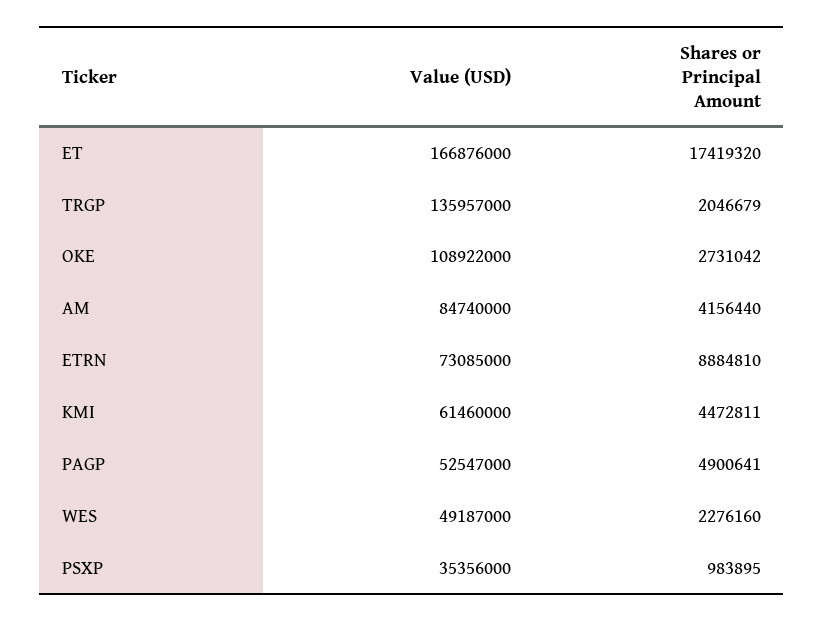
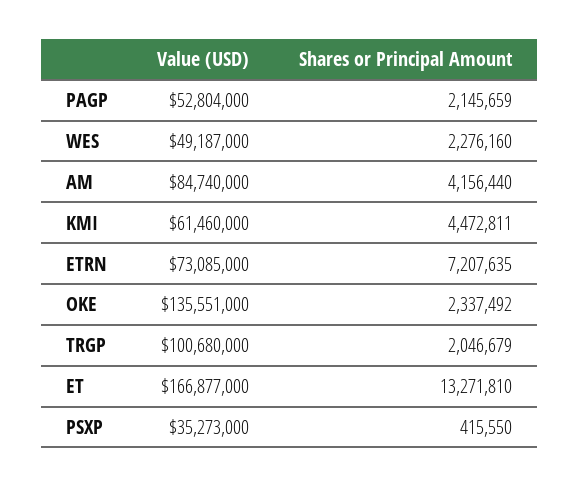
  {
    "Value (USD)": {
-     "ET": 166876000,
+     "ET": 166877000,
-     "TRGP": 135957000,
+     "TRGP": 100680000,
-     "OKE": 108922000,
+     "OKE": 135551000,
      "AM": 84740000,
      "ETRN": 73085000,
      "KMI": 61460000,
-     "PAGP": 52547000,
+     "PAGP": 52804000,
      "WES": 49187000,
-     "PSXP": 35356000
+     "PSXP": 35273000
    },
    "Shares or Principal Amount": {
-     "ET": 17419320,
+     "ET": 13271810,
      "TRGP": 2046679,
-     "OKE": 2731042,
+     "OKE": 2337492,
      "AM": 4156440,
-     "ETRN": 8884810,
+     "ETRN": 7207635,
      "KMI": 4472811,
-     "PAGP": 4900641,
+     "PAGP": 2145659,
      "WES": 2276160,
-     "PSXP": 983895
+     "PSXP": 415550
    }
  }

